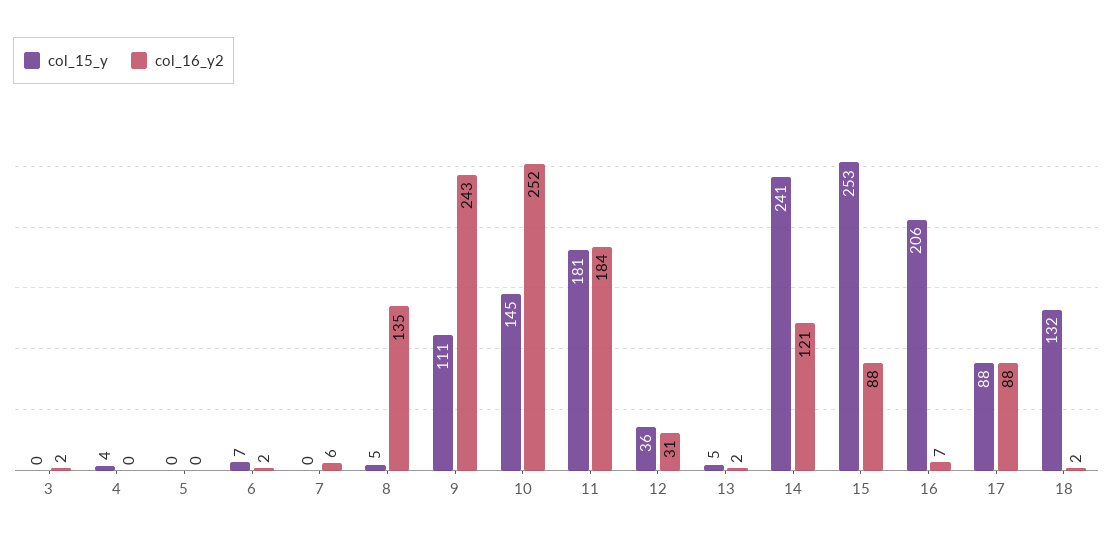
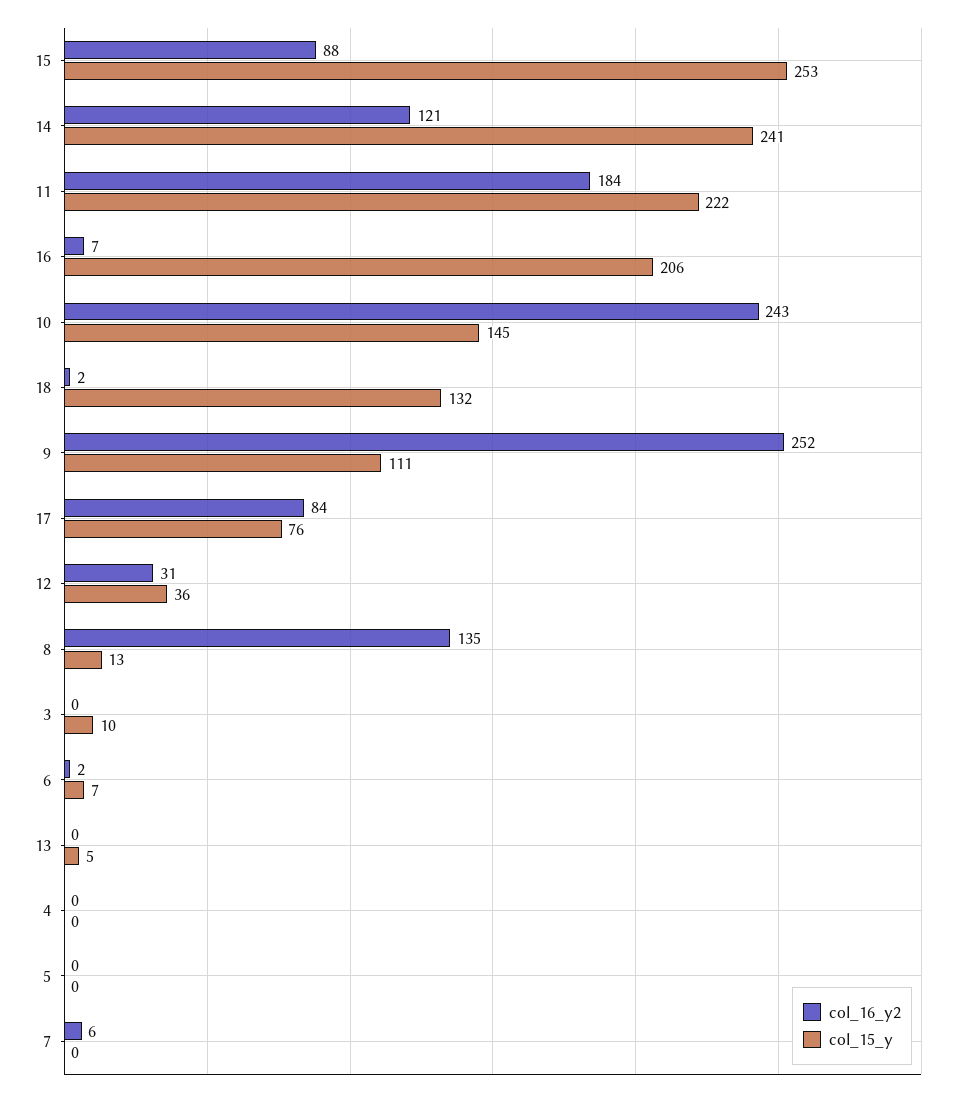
  {
    "col_15_y": {
-     "3": 0,
+     "3": 10,
-     "4": 4,
+     "4": 0,
      "5": 0,
      "6": 7,
      "7": 0,
-     "8": 5,
+     "8": 13,
      "9": 111,
      "10": 145,
-     "11": 181,
+     "11": 222,
      "12": 36,
      "13": 5,
      "14": 241,
      "15": 253,
      "16": 206,
-     "17": 88,
+     "17": 76,
      "18": 132
    },
    "col_16_y2": {
-     "3": 2,
+     "3": 0,
      "4": 0,
      "5": 0,
      "6": 2,
      "7": 6,
      "8": 135,
-     "9": 243,
+     "9": 252,
-     "10": 252,
+     "10": 243,
      "11": 184,
      "12": 31,
-     "13": 2,
+     "13": 0,
      "14": 121,
      "15": 88,
      "16": 7,
-     "17": 88,
+     "17": 84,
      "18": 2
    }
  }

